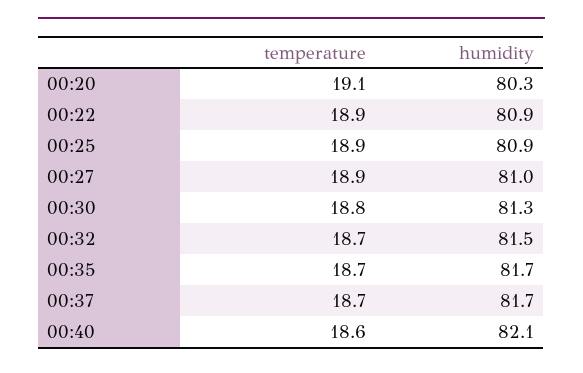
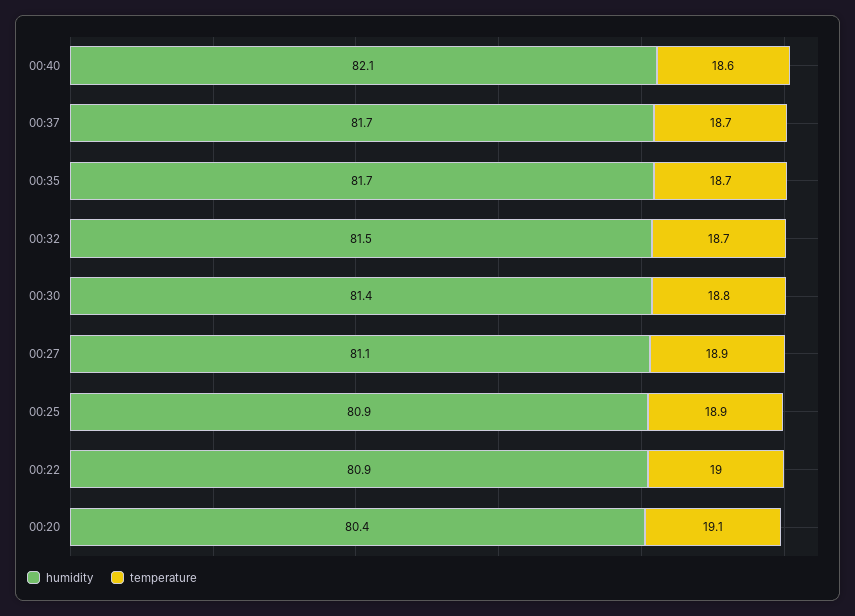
  {
    "temperature": {
      "00:20": 19.1,
-     "00:22": 18.9,
+     "00:22": 19,
      "00:25": 18.9,
      "00:27": 18.9,
      "00:30": 18.8,
      "00:32": 18.7,
      "00:35": 18.7,
      "00:37": 18.7,
      "00:40": 18.6
    },
    "humidity": {
-     "00:20": 80.3,
+     "00:20": 80.4,
      "00:22": 80.9,
      "00:25": 80.9,
-     "00:27": 81,
+     "00:27": 81.1,
-     "00:30": 81.3,
+     "00:30": 81.4,
      "00:32": 81.5,
      "00:35": 81.7,
      "00:37": 81.7,
      "00:40": 82.1
    }
  }

